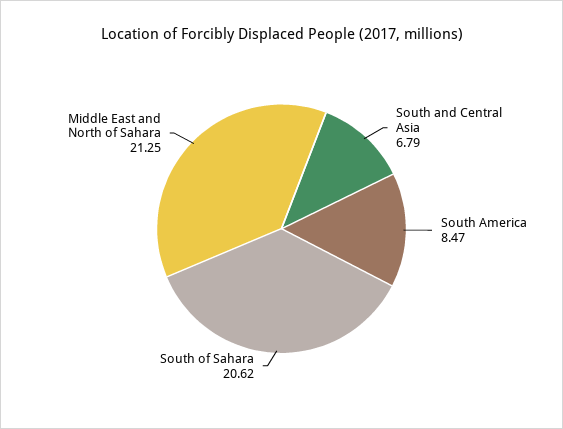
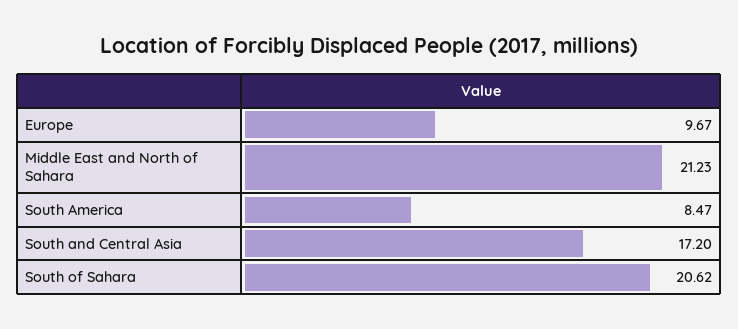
  {
-   "South and Central Asia": 6.79,
+   "South and Central Asia": 17.2,
    "South America": 8.47,
    "South of Sahara": 20.62,
-   "Middle East and North of Sahara": 21.25
+   "Middle East and North of Sahara": 21.23,
+   "Europe": 9.67
  }

